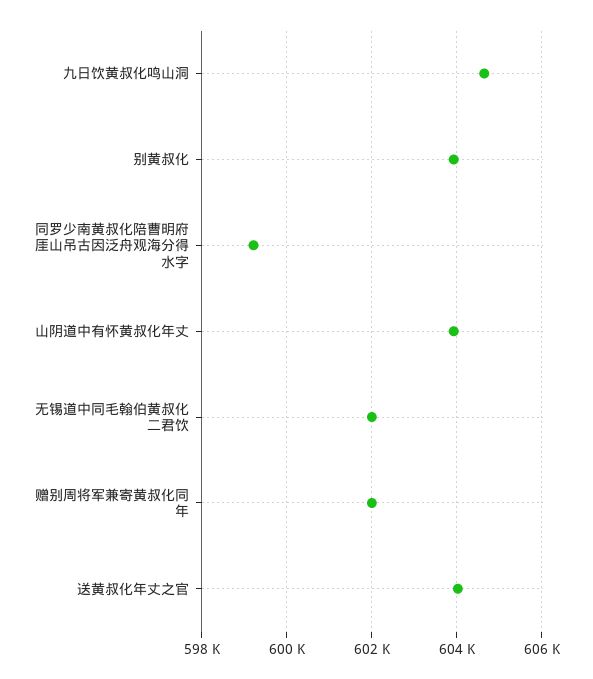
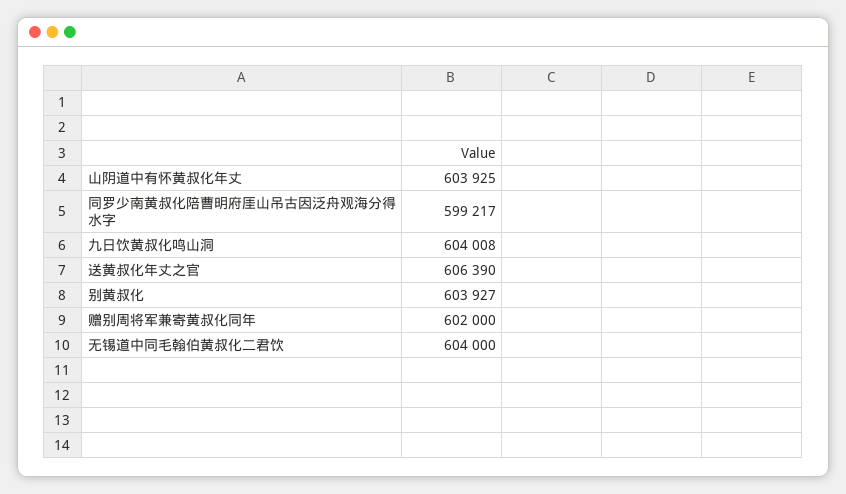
  {
-   "九日饮黄叔化鸣山洞": 604600,
+   "九日饮黄叔化鸣山洞": 604008,
    "别黄叔化": 603927,
    "同罗少南黄叔化陪曹明府厓山吊古因泛舟观海分得水字": 599217,
    "山阴道中有怀黄叔化年丈": 603925,
-   "无锡道中同毛翰伯黄叔化二君饮": 602000,
+   "无锡道中同毛翰伯黄叔化二君饮": 604000,
    "赠别周将军兼寄黄叔化同年": 602000,
-   "送黄叔化年丈之官": 604000
+   "送黄叔化年丈之官": 606390
  }

